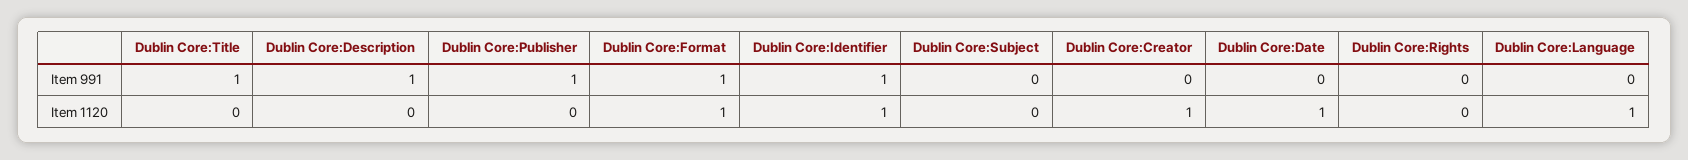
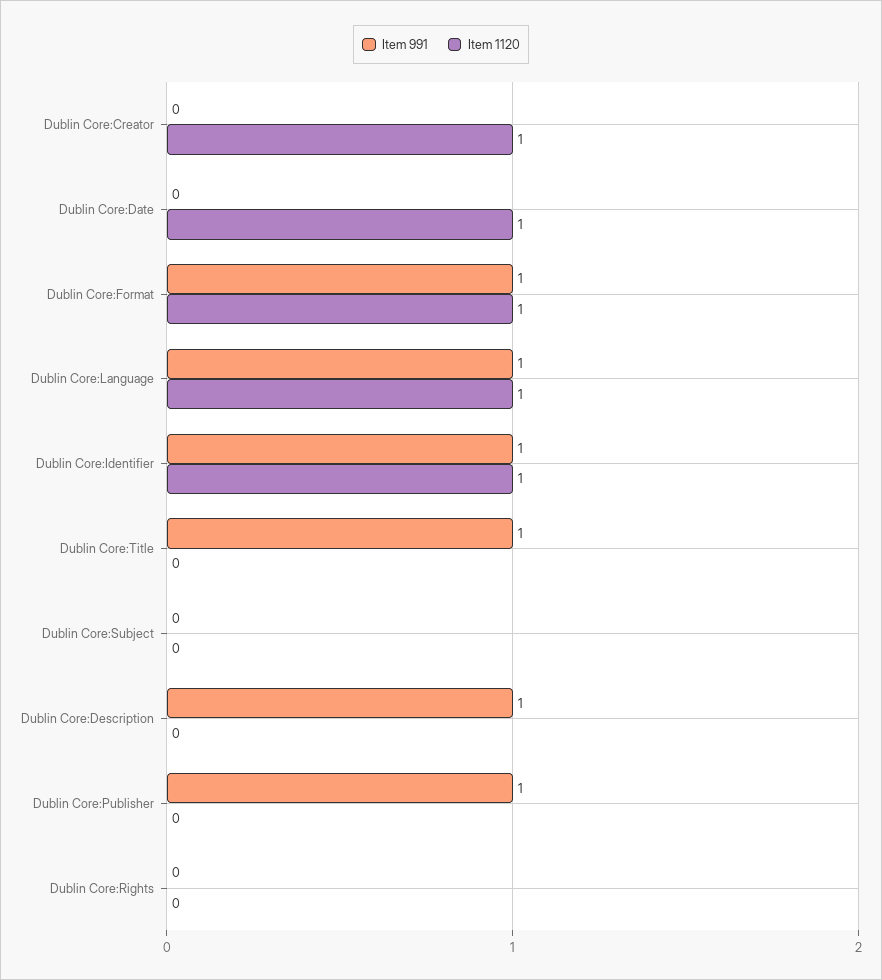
  {
    "Item 991": {
      "Dublin Core:Title": 1,
      "Dublin Core:Description": 1,
      "Dublin Core:Publisher": 1,
      "Dublin Core:Format": 1,
      "Dublin Core:Identifier": 1,
      "Dublin Core:Subject": 0,
      "Dublin Core:Creator": 0,
      "Dublin Core:Date": 0,
      "Dublin Core:Rights": 0,
-     "Dublin Core:Language": 0
+     "Dublin Core:Language": 1
    },
    "Item 1120": {
      "Dublin Core:Title": 0,
      "Dublin Core:Description": 0,
      "Dublin Core:Publisher": 0,
      "Dublin Core:Format": 1,
      "Dublin Core:Identifier": 1,
      "Dublin Core:Subject": 0,
      "Dublin Core:Creator": 1,
      "Dublin Core:Date": 1,
      "Dublin Core:Rights": 0,
      "Dublin Core:Language": 1
    }
  }

